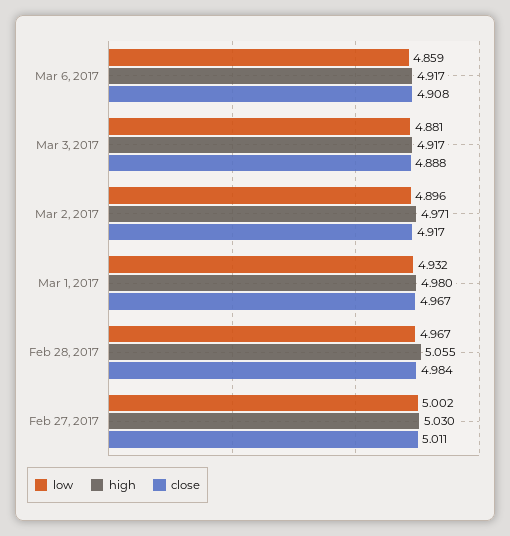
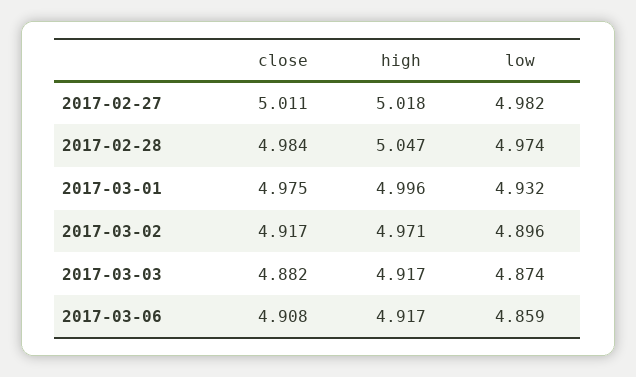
  {
    "low": {
      "Mar 6, 2017": 4.859,
-     "Mar 3, 2017": 4.881,
+     "Mar 3, 2017": 4.874,
      "Mar 2, 2017": 4.896,
      "Mar 1, 2017": 4.932,
-     "Feb 28, 2017": 4.967,
+     "Feb 28, 2017": 4.974,
-     "Feb 27, 2017": 5.002
+     "Feb 27, 2017": 4.982
    },
    "high": {
      "Mar 6, 2017": 4.917,
      "Mar 3, 2017": 4.917,
      "Mar 2, 2017": 4.971,
-     "Mar 1, 2017": 4.98,
+     "Mar 1, 2017": 4.996,
-     "Feb 28, 2017": 5.055,
+     "Feb 28, 2017": 5.047,
-     "Feb 27, 2017": 5.03
+     "Feb 27, 2017": 5.018
    },
    "close": {
      "Mar 6, 2017": 4.908,
-     "Mar 3, 2017": 4.888,
+     "Mar 3, 2017": 4.882,
      "Mar 2, 2017": 4.917,
-     "Mar 1, 2017": 4.967,
+     "Mar 1, 2017": 4.975,
      "Feb 28, 2017": 4.984,
      "Feb 27, 2017": 5.011
    }
  }

